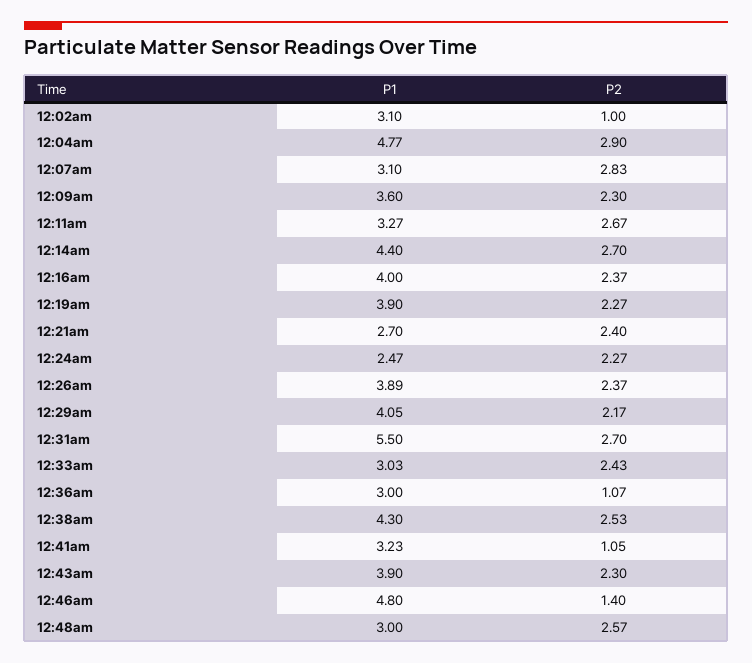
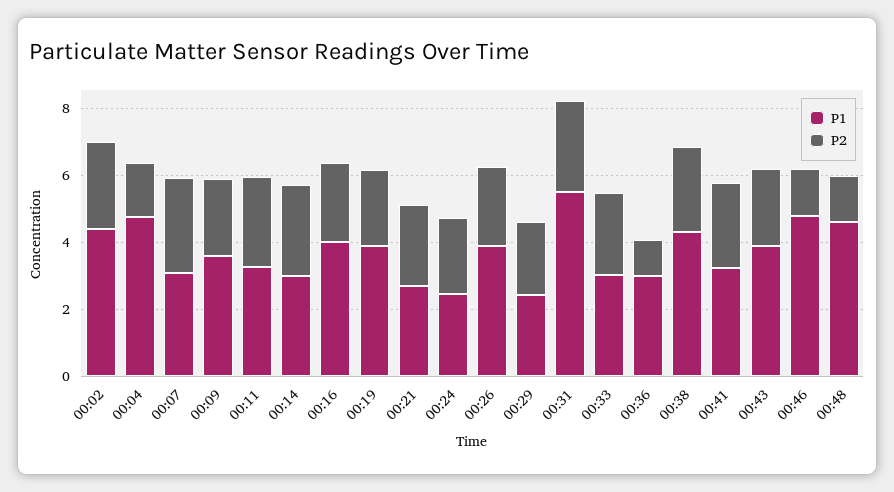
  {
    "P1": {
-     "12:02am": 3.1,
+     "12:02am": 4.5,
      "12:04am": 4.77,
      "12:07am": 3.1,
      "12:09am": 3.6,
      "12:11am": 3.27,
-     "12:14am": 4.4,
+     "12:14am": 3,
      "12:16am": 4,
      "12:19am": 3.9,
      "12:21am": 2.7,
      "12:24am": 2.47,
      "12:26am": 3.89,
-     "12:29am": 4.05,
+     "12:29am": 2.5,
      "12:31am": 5.5,
      "12:33am": 3.03,
      "12:36am": 3,
      "12:38am": 4.3,
      "12:41am": 3.23,
      "12:43am": 3.9,
      "12:46am": 4.8,
-     "12:48am": 3
+     "12:48am": 4.5
    },
    "P2": {
-     "12:02am": 1,
+     "12:02am": 2.5,
-     "12:04am": 2.9,
+     "12:04am": 1.5,
      "12:07am": 2.83,
      "12:09am": 2.3,
      "12:11am": 2.67,
      "12:14am": 2.7,
      "12:16am": 2.37,
      "12:19am": 2.27,
      "12:21am": 2.4,
      "12:24am": 2.27,
      "12:26am": 2.37,
      "12:29am": 2.17,
      "12:31am": 2.7,
      "12:33am": 2.43,
      "12:36am": 1.07,
      "12:38am": 2.53,
-     "12:41am": 1.05,
+     "12:41am": 2.5,
      "12:43am": 2.3,
      "12:46am": 1.4,
-     "12:48am": 2.57
+     "12:48am": 1.5
    }
  }

